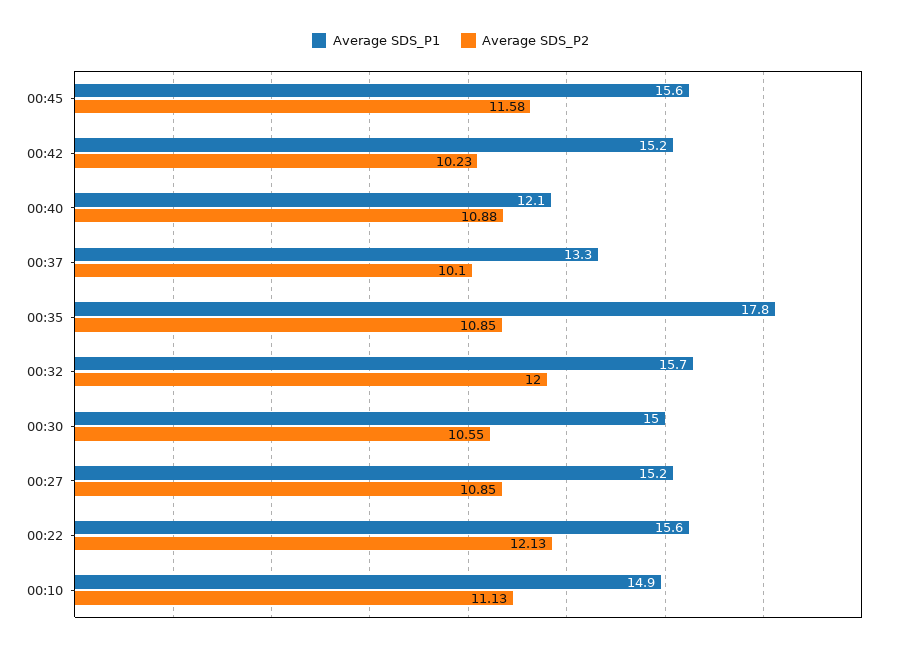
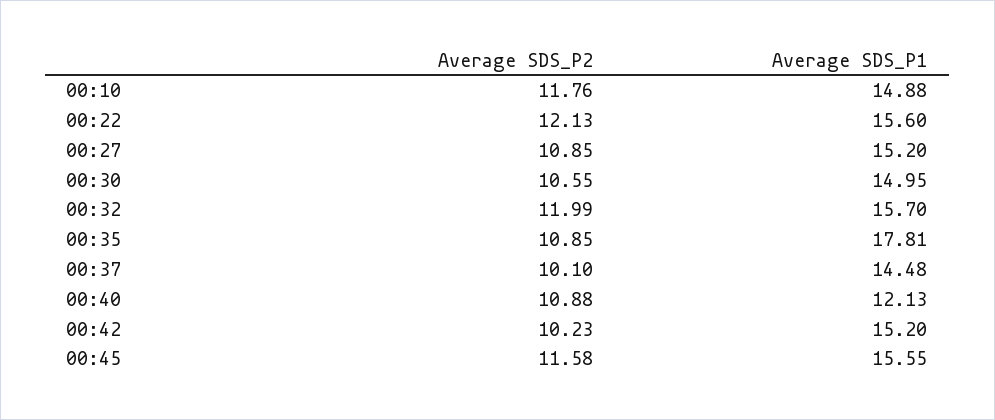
  {
    "Average SDS_P1": {
      "00:45": 15.55,
      "00:42": 15.2,
      "00:40": 12.13,
-     "00:37": 13.3,
+     "00:37": 14.48,
      "00:35": 17.81,
      "00:32": 15.7,
      "00:30": 14.95,
      "00:27": 15.2,
      "00:22": 15.6,
      "00:10": 14.88
    },
    "Average SDS_P2": {
      "00:45": 11.58,
      "00:42": 10.23,
      "00:40": 10.88,
      "00:37": 10.1,
      "00:35": 10.85,
-     "00:32": 12,
+     "00:32": 11.99,
      "00:30": 10.55,
      "00:27": 10.85,
      "00:22": 12.13,
-     "00:10": 11.13
+     "00:10": 11.76
    }
  }

